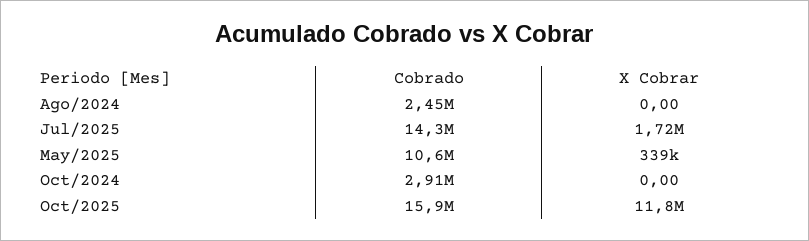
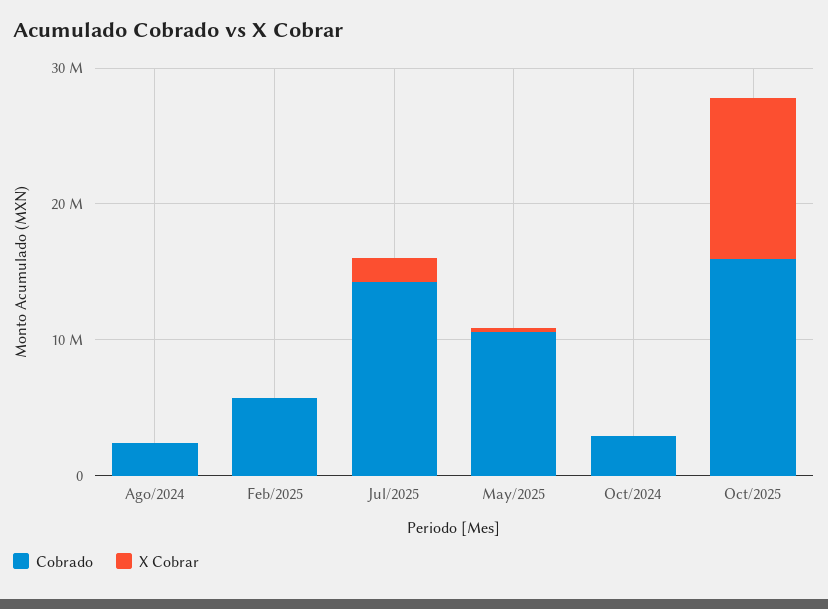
  {
    "Cobrado": {
      "Ago/2024": 2450000,
      "Jul/2025": 14300000,
      "May/2025": 10600000,
      "Oct/2024": 2910000,
-     "Oct/2025": 15900000
+     "Oct/2025": 15900000,
+     "Feb/2025": 6000000
    },
    "X Cobrar": {
      "Ago/2024": 0,
      "Jul/2025": 1720000,
      "May/2025": 339000,
      "Oct/2024": 0,
-     "Oct/2025": 11800000
+     "Oct/2025": 11800000,
+     "Feb/2025": 0
    }
  }

